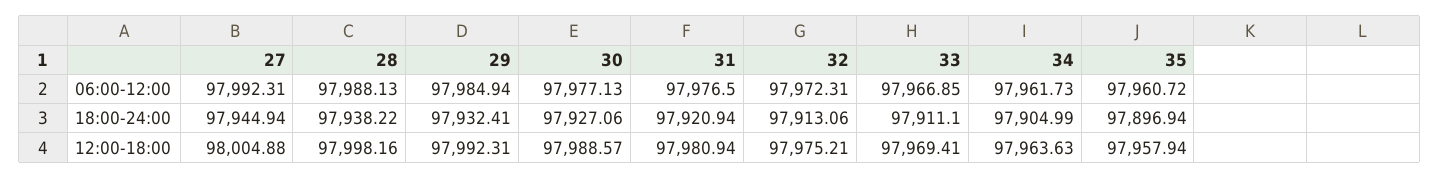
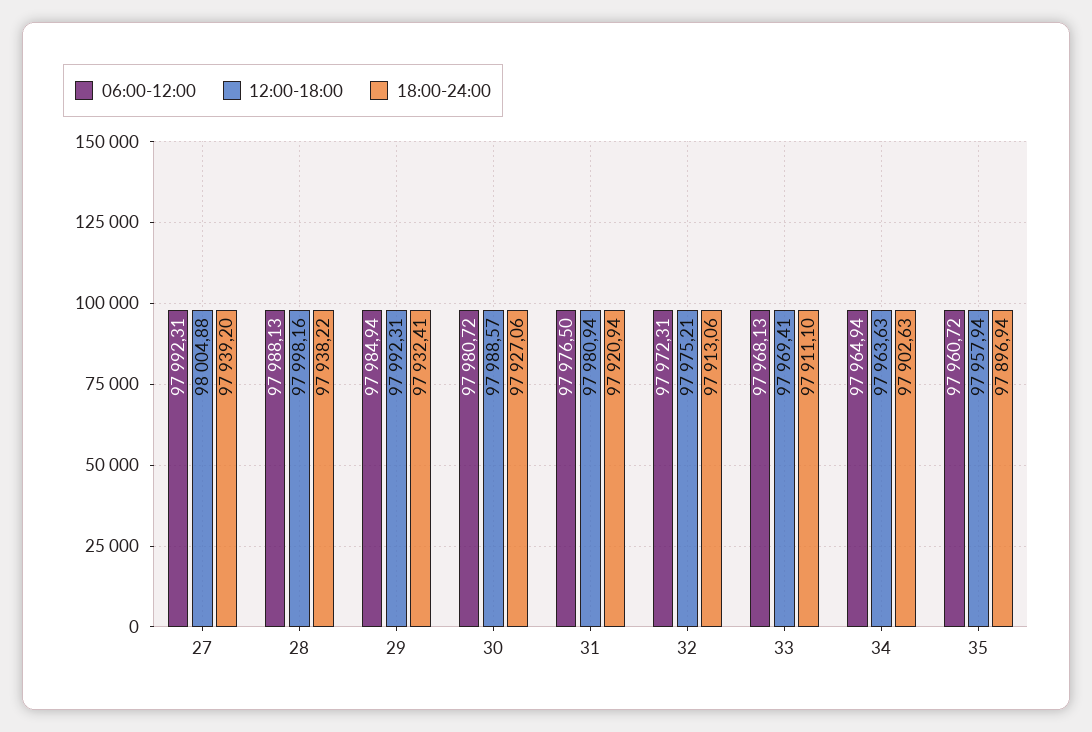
  {
    "06:00-12:00": {
      "27": 97992.31,
      "28": 97988.13,
      "29": 97984.94,
-     "30": 97977.13,
+     "30": 97980.72,
      "31": 97976.5,
      "32": 97972.31,
-     "33": 97966.85,
+     "33": 97968.13,
-     "34": 97961.73,
+     "34": 97964.94,
      "35": 97960.72
    },
    "18:00-24:00": {
-     "27": 97944.94,
+     "27": 97939.2,
      "28": 97938.22,
      "29": 97932.41,
      "30": 97927.06,
      "31": 97920.94,
      "32": 97913.06,
      "33": 97911.1,
-     "34": 97904.99,
+     "34": 97902.63,
      "35": 97896.94
    },
    "12:00-18:00": {
      "27": 98004.88,
      "28": 97998.16,
      "29": 97992.31,
      "30": 97988.57,
      "31": 97980.94,
      "32": 97975.21,
      "33": 97969.41,
      "34": 97963.63,
      "35": 97957.94
    }
  }

